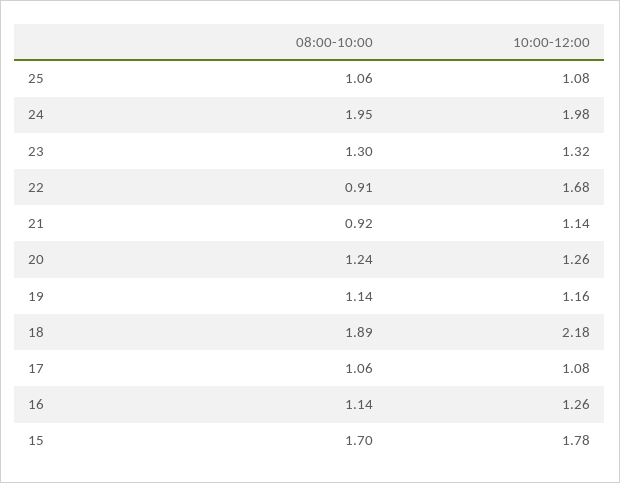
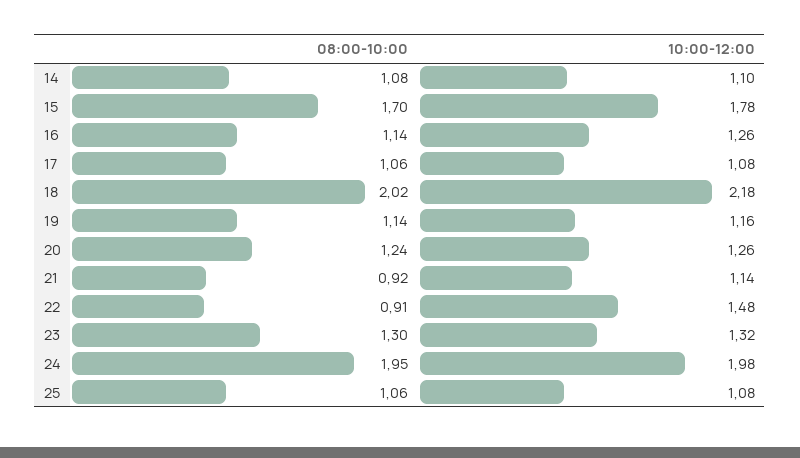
  {
    "08:00-10:00": {
      "25": 1.06,
      "24": 1.95,
      "23": 1.3,
      "22": 0.91,
      "21": 0.92,
      "20": 1.24,
      "19": 1.14,
-     "18": 1.89,
+     "18": 2.02,
      "17": 1.06,
      "16": 1.14,
-     "15": 1.7
+     "15": 1.7,
+     "14": 1.08
    },
    "10:00-12:00": {
      "25": 1.08,
      "24": 1.98,
      "23": 1.32,
-     "22": 1.68,
+     "22": 1.48,
      "21": 1.14,
      "20": 1.26,
      "19": 1.16,
      "18": 2.18,
      "17": 1.08,
      "16": 1.26,
-     "15": 1.78
+     "15": 1.78,
+     "14": 1.1
    }
  }

